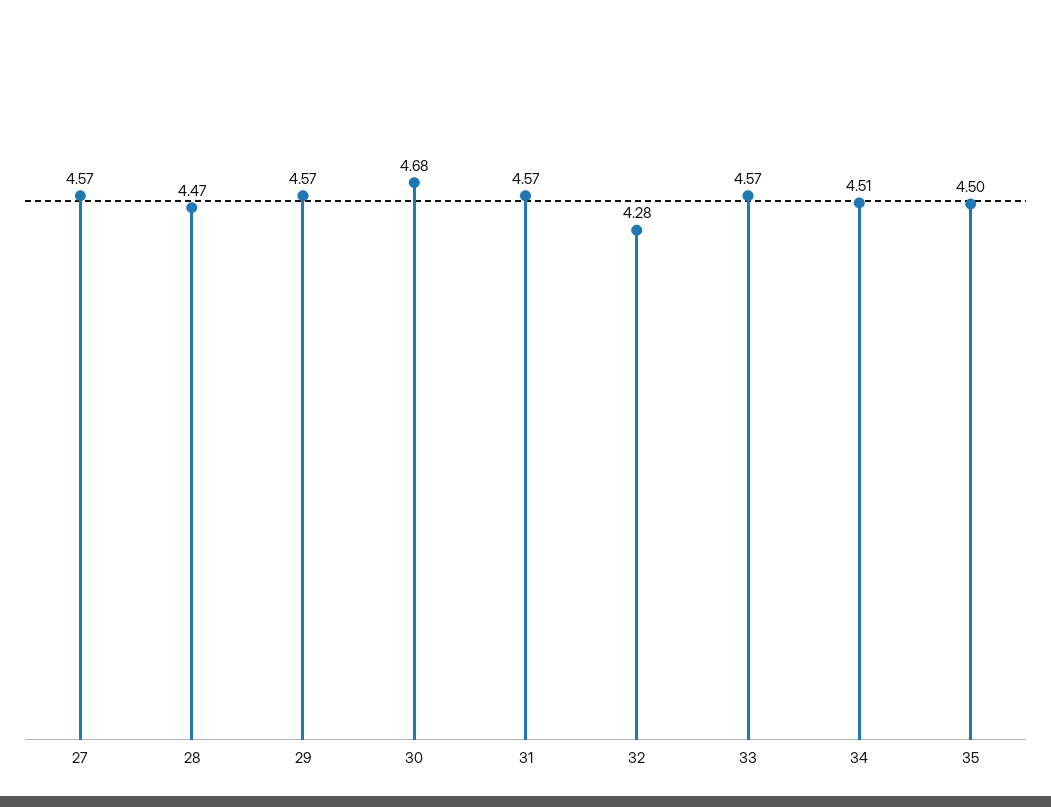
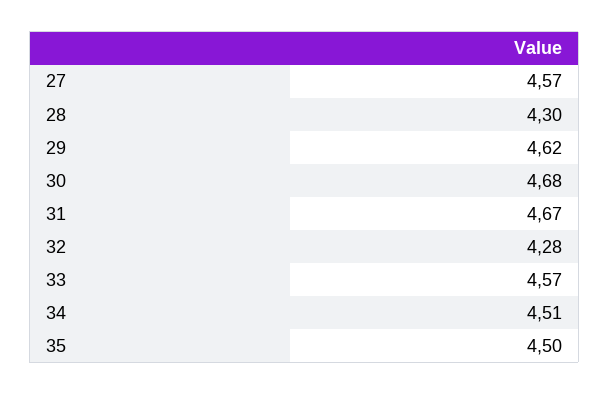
  {
    "27": 4.57,
-   "28": 4.47,
+   "28": 4.3,
-   "29": 4.57,
+   "29": 4.62,
    "30": 4.68,
-   "31": 4.57,
+   "31": 4.67,
    "32": 4.28,
    "33": 4.57,
    "34": 4.51,
    "35": 4.5
  }

